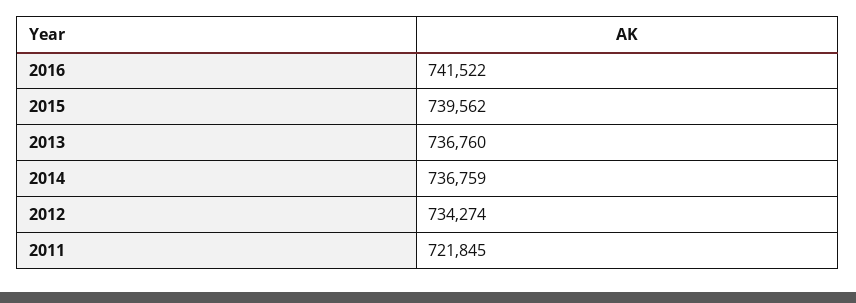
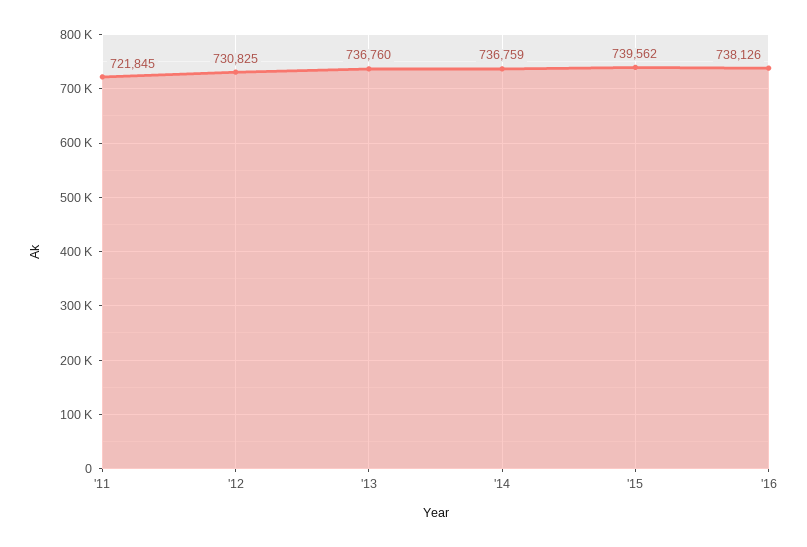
  {
-   "2016": 741522,
+   "2016": 738126,
    "2015": 739562,
    "2013": 736760,
    "2014": 736759,
-   "2012": 734274,
+   "2012": 730825,
    "2011": 721845
  }

